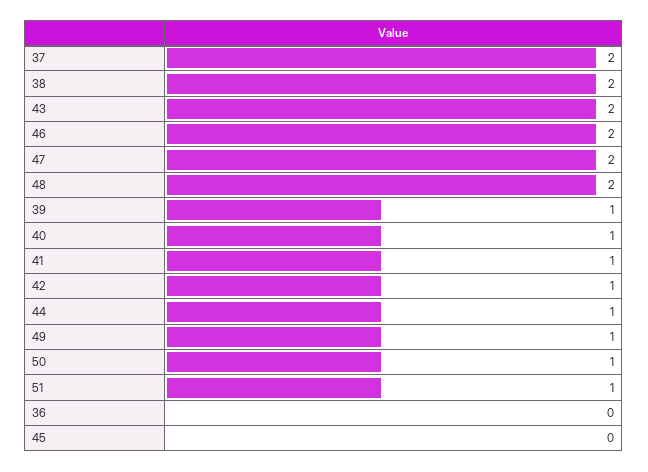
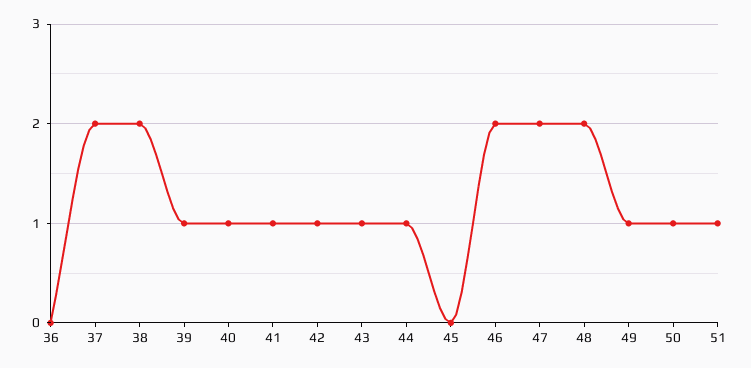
  {
    "37": 2,
    "38": 2,
-   "43": 2,
+   "43": 1,
    "46": 2,
    "47": 2,
    "48": 2,
    "39": 1,
    "40": 1,
    "41": 1,
    "42": 1,
    "44": 1,
    "49": 1,
    "50": 1,
    "51": 1,
    "36": 0,
    "45": 0
  }

